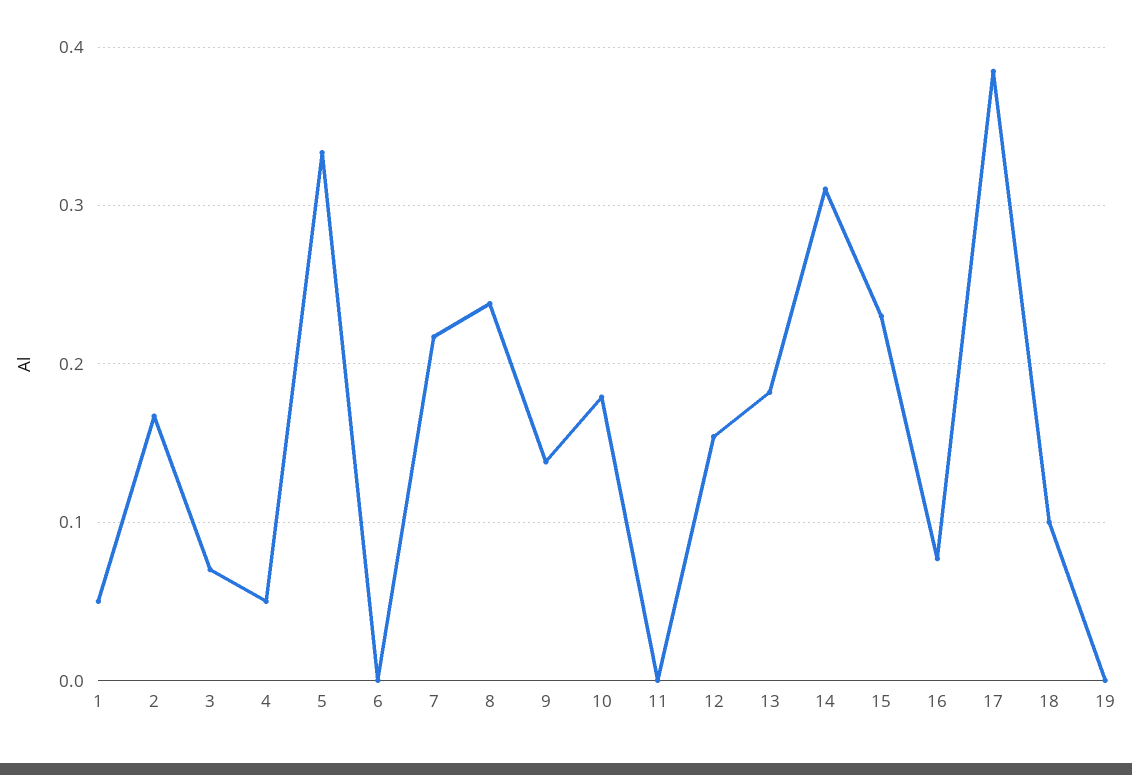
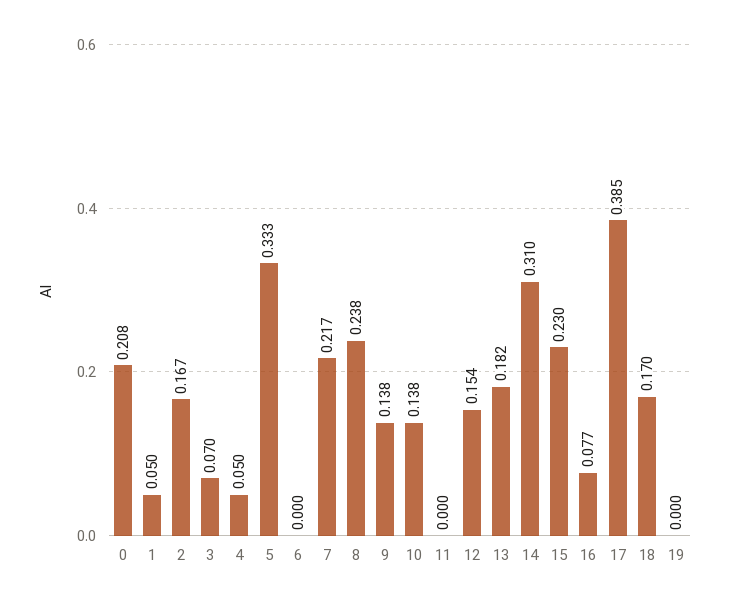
  {
    "1": 0.05,
    "2": 0.167,
    "3": 0.07,
    "4": 0.05,
    "5": 0.333,
    "6": 0,
    "7": 0.217,
    "8": 0.238,
    "9": 0.138,
-   "10": 0.18,
+   "10": 0.138,
    "11": 0,
    "12": 0.154,
    "13": 0.182,
    "14": 0.31,
    "15": 0.23,
    "16": 0.077,
    "17": 0.385,
-   "18": 0.1,
+   "18": 0.17,
-   "19": 0
+   "19": 0,
+   "0": 0.208
  }

